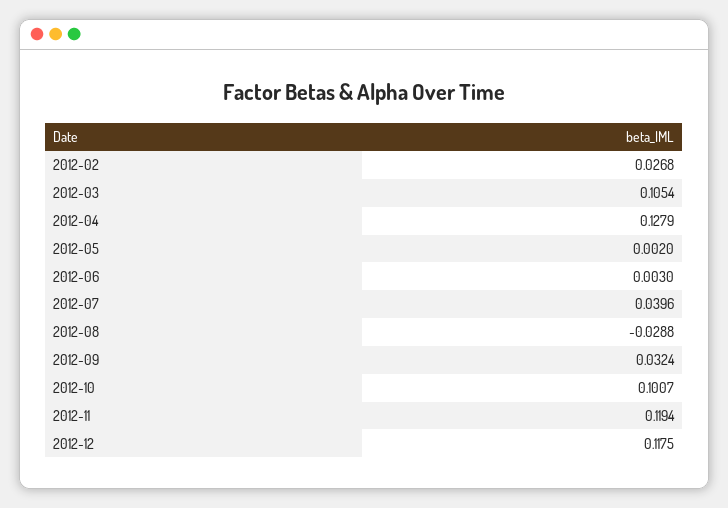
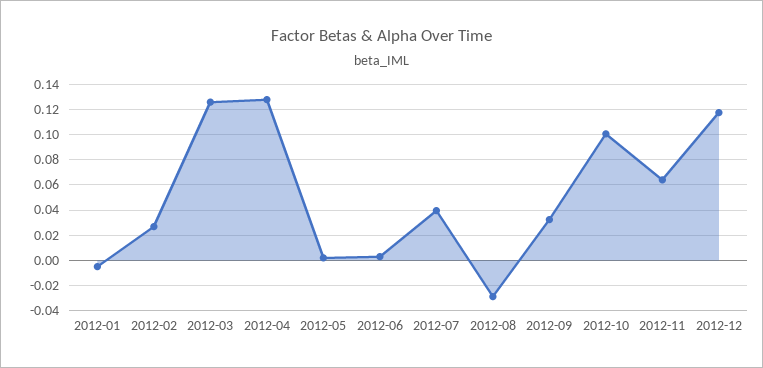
  {
    "2012-02": 0.0268,
-   "2012-03": 0.1054,
+   "2012-03": 0.125,
    "2012-04": 0.1279,
    "2012-05": 0.002,
    "2012-06": 0.003,
    "2012-07": 0.0396,
    "2012-08": -0.0288,
    "2012-09": 0.0324,
    "2012-10": 0.1007,
-   "2012-11": 0.1194,
+   "2012-11": 0.065,
-   "2012-12": 0.1175
+   "2012-12": 0.1175,
+   "2012-01": -0.005
  }

